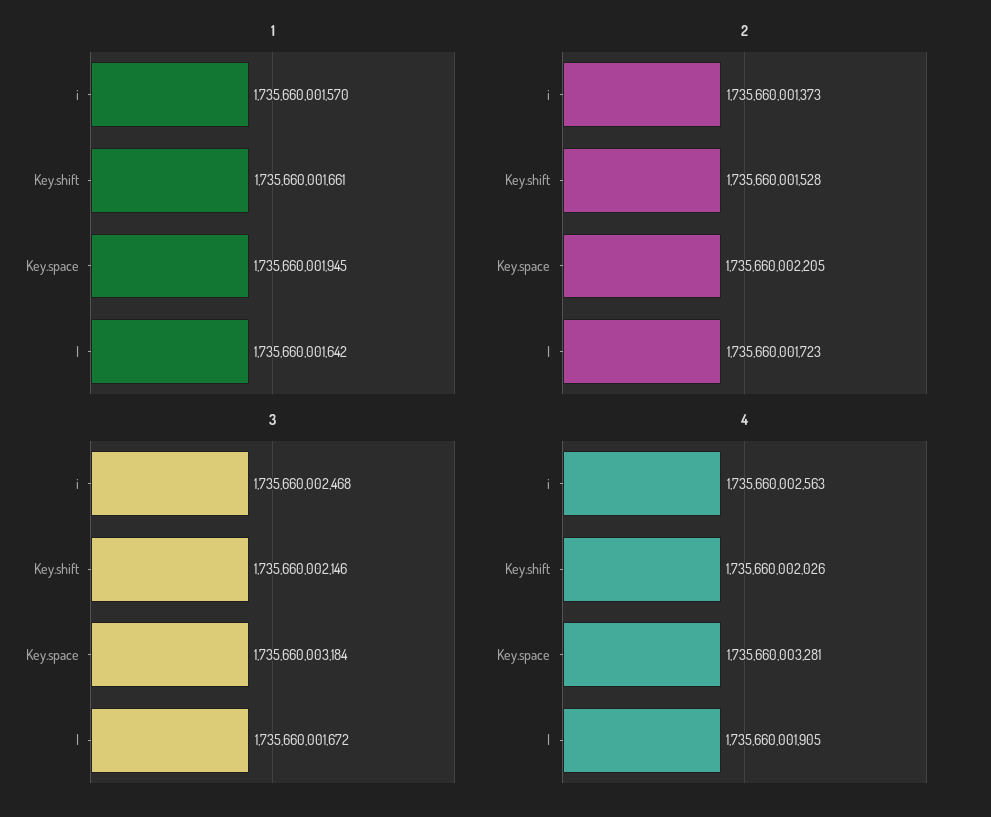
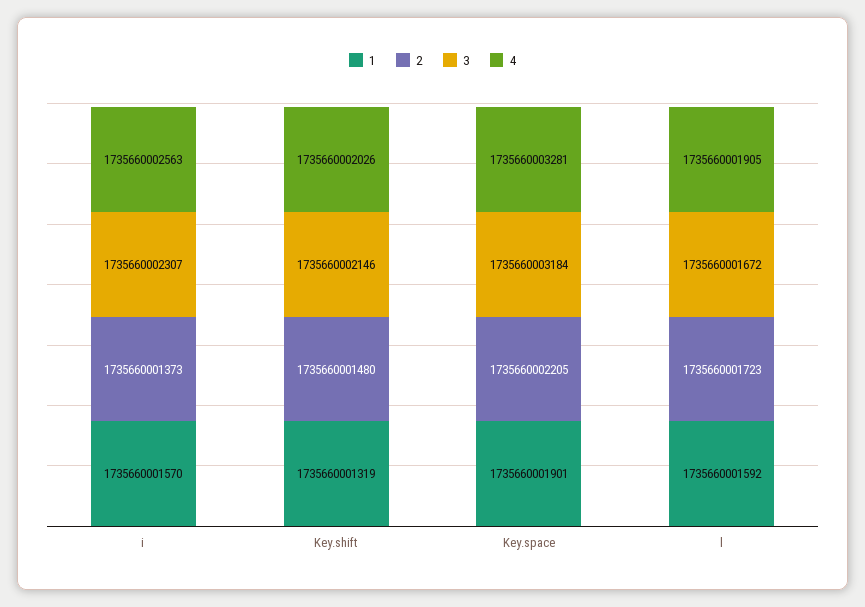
  {
    "1": {
      "i": 1735660001570,
-     "Key.shift": 1735660001661,
+     "Key.shift": 1735660001319,
-     "Key.space": 1735660001945,
+     "Key.space": 1735660001901,
-     "l": 1735660001642
+     "l": 1735660001592
    },
    "2": {
      "i": 1735660001373,
-     "Key.shift": 1735660001528,
+     "Key.shift": 1735660001480,
      "Key.space": 1735660002205,
      "l": 1735660001723
    },
    "3": {
-     "i": 1735660002468,
+     "i": 1735660002307,
      "Key.shift": 1735660002146,
      "Key.space": 1735660003184,
      "l": 1735660001672
    },
    "4": {
      "i": 1735660002563,
      "Key.shift": 1735660002026,
      "Key.space": 1735660003281,
      "l": 1735660001905
    }
  }

